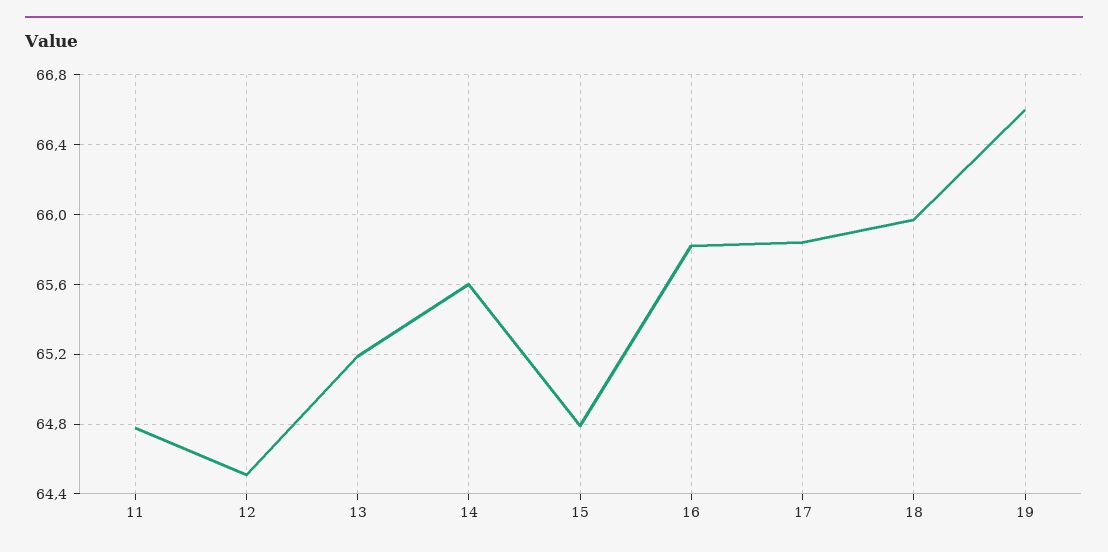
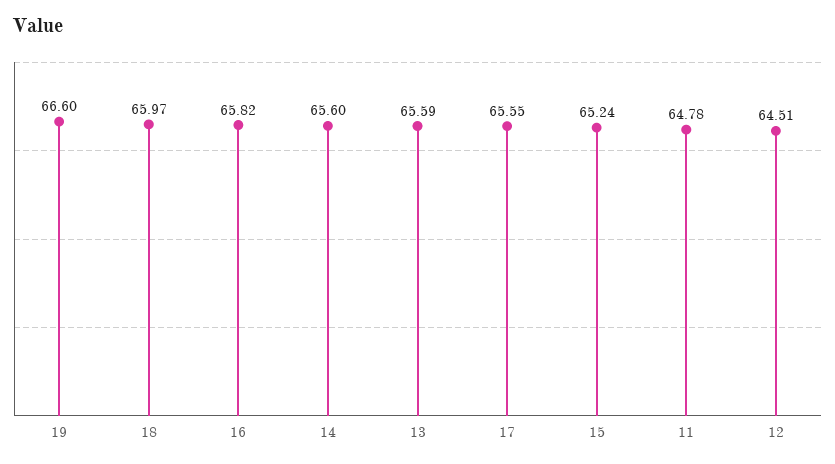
  {
    "11": 64.78,
    "12": 64.51,
-   "13": 65.2,
+   "13": 65.59,
    "14": 65.6,
-   "15": 64.8,
+   "15": 65.24,
    "16": 65.82,
-   "17": 65.85,
+   "17": 65.55,
    "18": 65.97,
    "19": 66.6
  }

